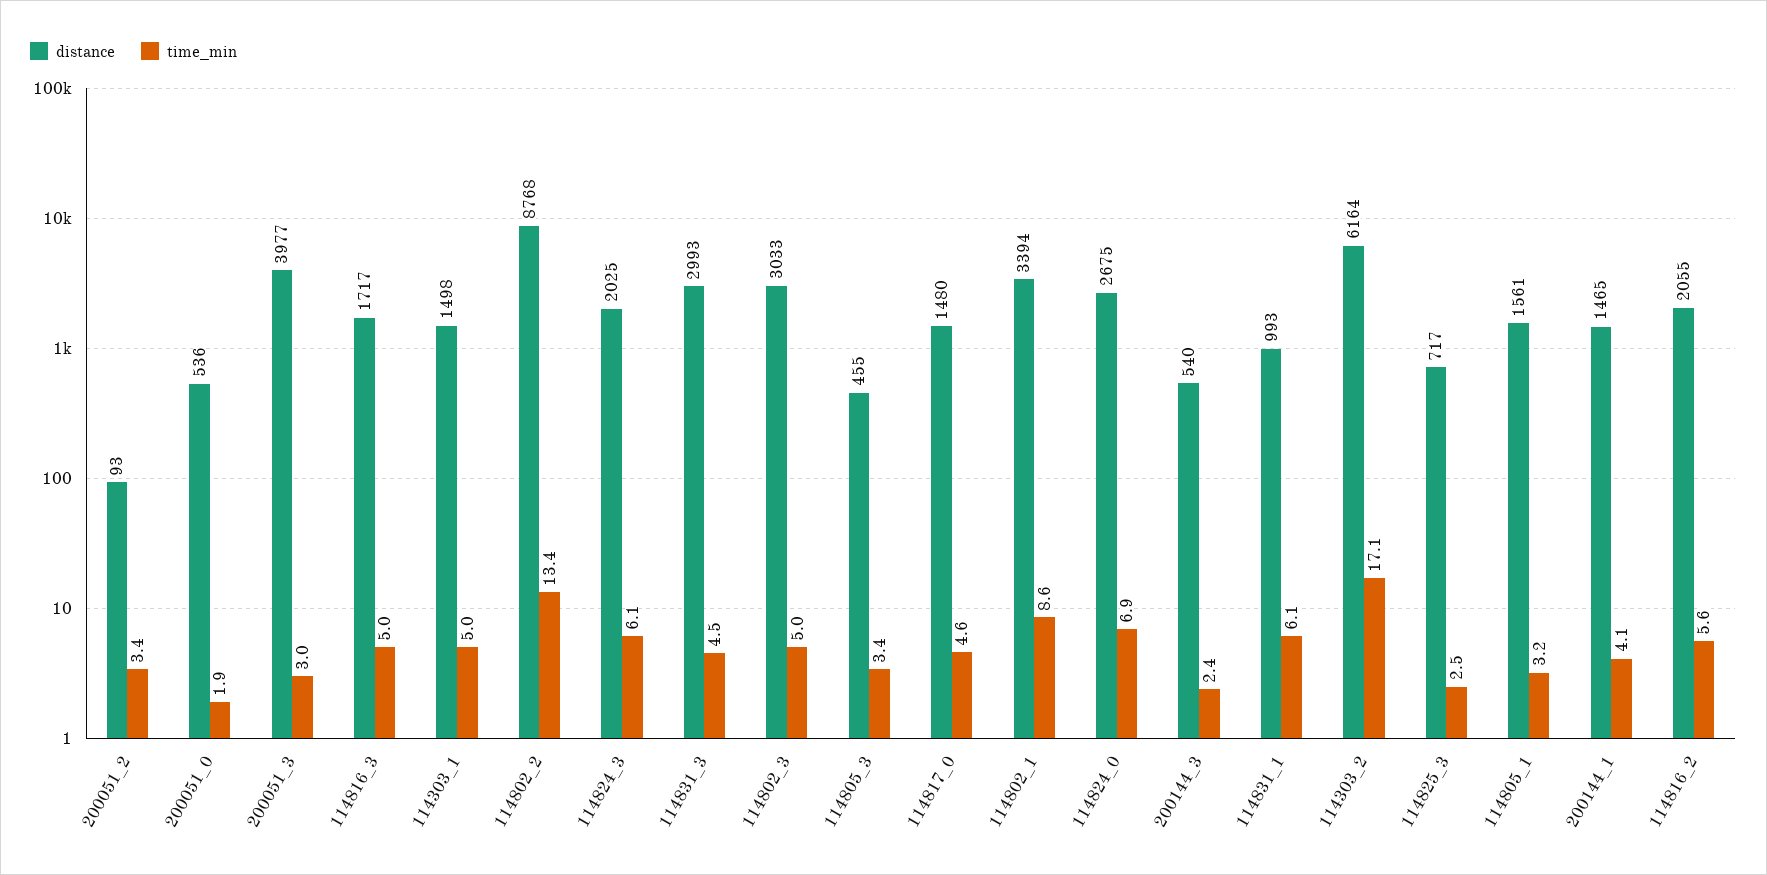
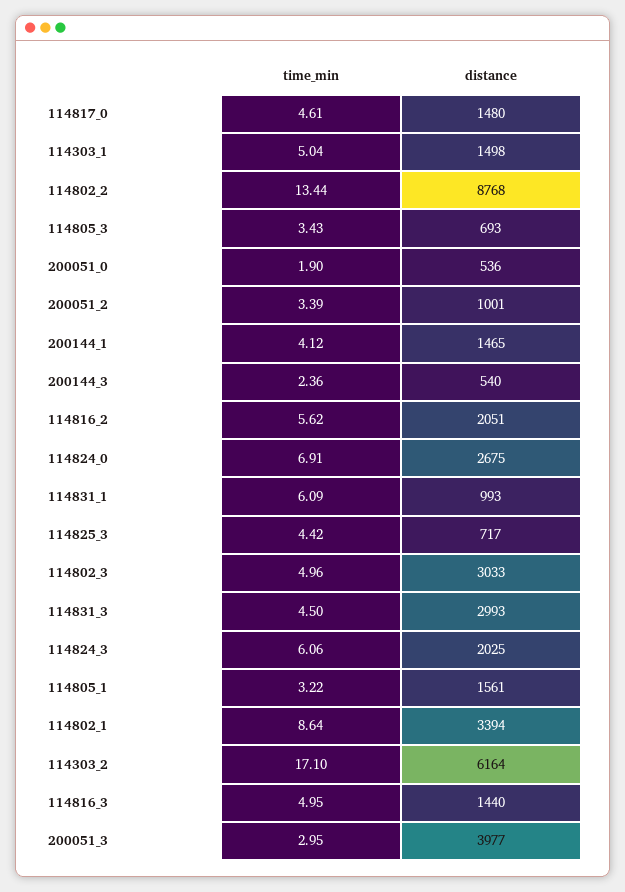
  {
    "distance": {
-     "200051_2": 93,
+     "200051_2": 1001,
      "200051_0": 536,
      "200051_3": 3977,
-     "114816_3": 1717,
+     "114816_3": 1440,
      "114303_1": 1498,
      "114802_2": 8768,
      "114824_3": 2025,
      "114831_3": 2993,
      "114802_3": 3033,
-     "114805_3": 455,
+     "114805_3": 693,
      "114817_0": 1480,
      "114802_1": 3394,
      "114824_0": 2675,
      "200144_3": 540,
      "114831_1": 993,
      "114303_2": 6164,
      "114825_3": 717,
      "114805_1": 1561,
      "200144_1": 1465,
-     "114816_2": 2055
+     "114816_2": 2051
    },
    "time_min": {
      "200051_2": 3.39,
      "200051_0": 1.9,
      "200051_3": 2.95,
      "114816_3": 4.95,
      "114303_1": 5.04,
      "114802_2": 13.44,
      "114824_3": 6.06,
      "114831_3": 4.5,
      "114802_3": 4.96,
      "114805_3": 3.43,
      "114817_0": 4.61,
      "114802_1": 8.64,
      "114824_0": 6.91,
      "200144_3": 2.36,
      "114831_1": 6.09,
      "114303_2": 17.1,
-     "114825_3": 2.5,
+     "114825_3": 4.42,
      "114805_1": 3.22,
      "200144_1": 4.12,
      "114816_2": 5.62
    }
  }

